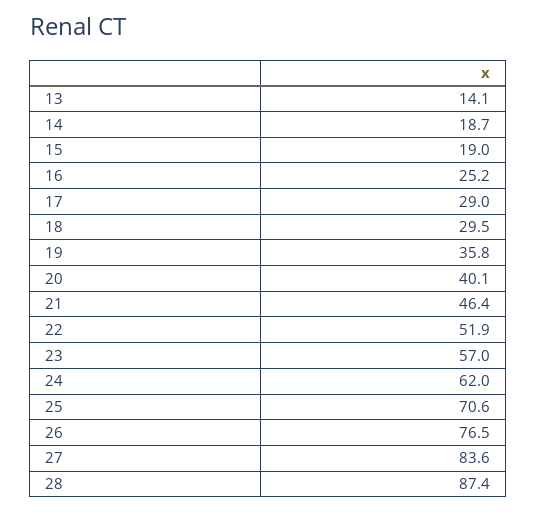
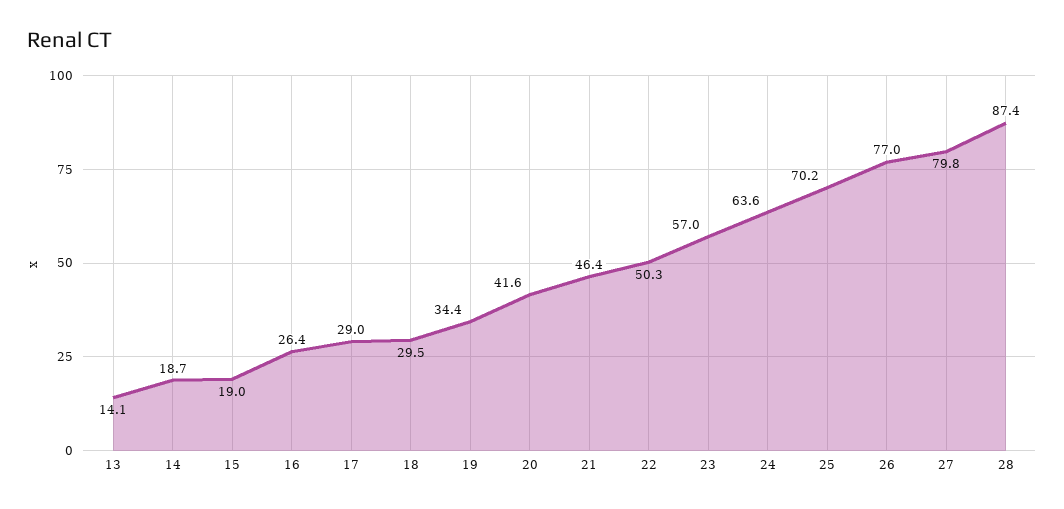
  {
    "13": 14.1,
    "14": 18.7,
    "15": 19,
-   "16": 25.2,
+   "16": 26.4,
    "17": 29,
    "18": 29.5,
-   "19": 35.8,
+   "19": 34.4,
-   "20": 40.1,
+   "20": 41.6,
    "21": 46.4,
-   "22": 51.9,
+   "22": 50.3,
    "23": 57,
-   "24": 62,
+   "24": 63.6,
-   "25": 70.6,
+   "25": 70.2,
-   "26": 76.5,
+   "26": 77,
-   "27": 83.6,
+   "27": 79.8,
    "28": 87.4
  }

